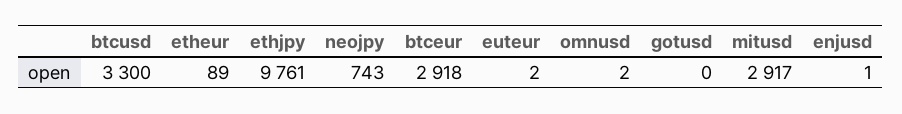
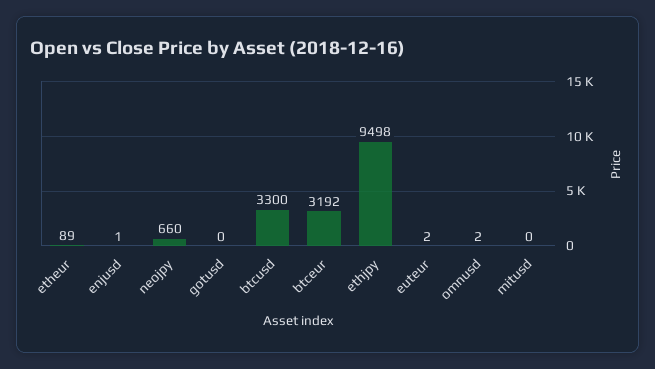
  {
    "btcusd": 3300,
    "etheur": 89,
-   "ethjpy": 9761,
+   "ethjpy": 9498,
-   "neojpy": 743,
+   "neojpy": 660,
-   "btceur": 2918,
+   "btceur": 3192,
    "euteur": 2,
    "omnusd": 2,
    "gotusd": 0,
-   "mitusd": 2917,
+   "mitusd": 0,
    "enjusd": 1
  }

